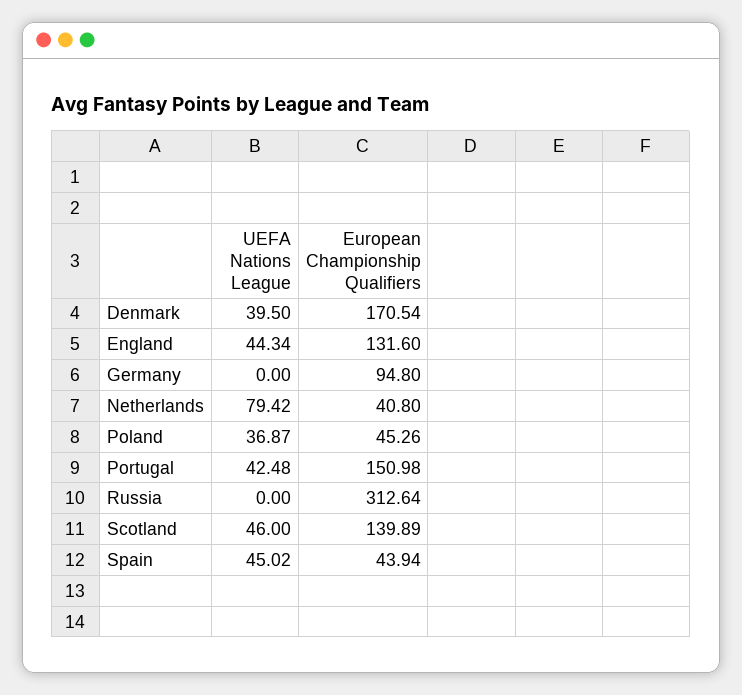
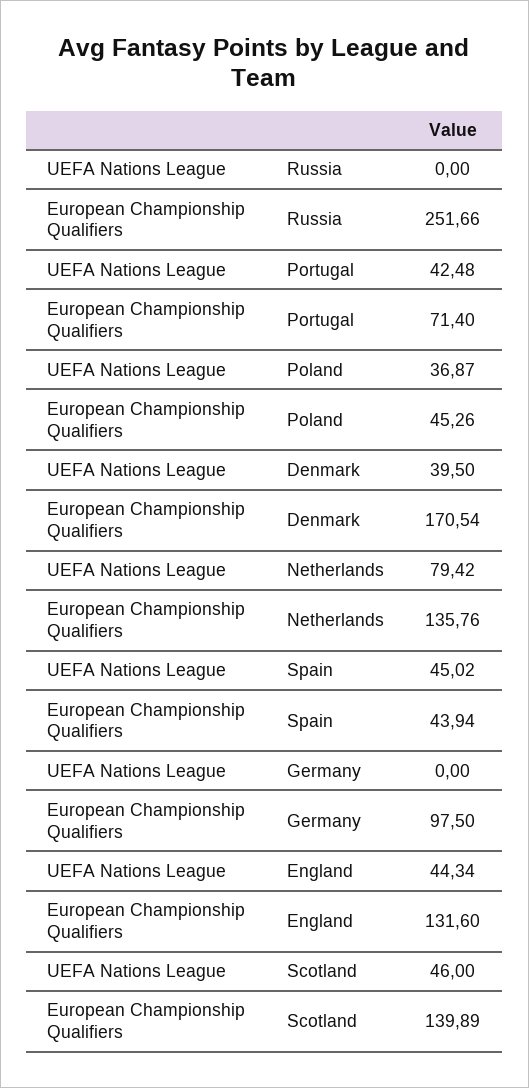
  {
    "UEFA Nations League": {
      "Denmark": 39.5,
      "England": 44.34,
      "Germany": 0,
      "Netherlands": 79.42,
      "Poland": 36.87,
      "Portugal": 42.48,
      "Russia": 0,
      "Scotland": 46,
      "Spain": 45.02
    },
    "European Championship Qualifiers": {
      "Denmark": 170.54,
      "England": 131.6,
-     "Germany": 94.8,
+     "Germany": 97.5,
-     "Netherlands": 40.8,
+     "Netherlands": 135.76,
      "Poland": 45.26,
-     "Portugal": 150.98,
+     "Portugal": 71.4,
-     "Russia": 312.64,
+     "Russia": 251.66,
      "Scotland": 139.89,
      "Spain": 43.94
    }
  }

